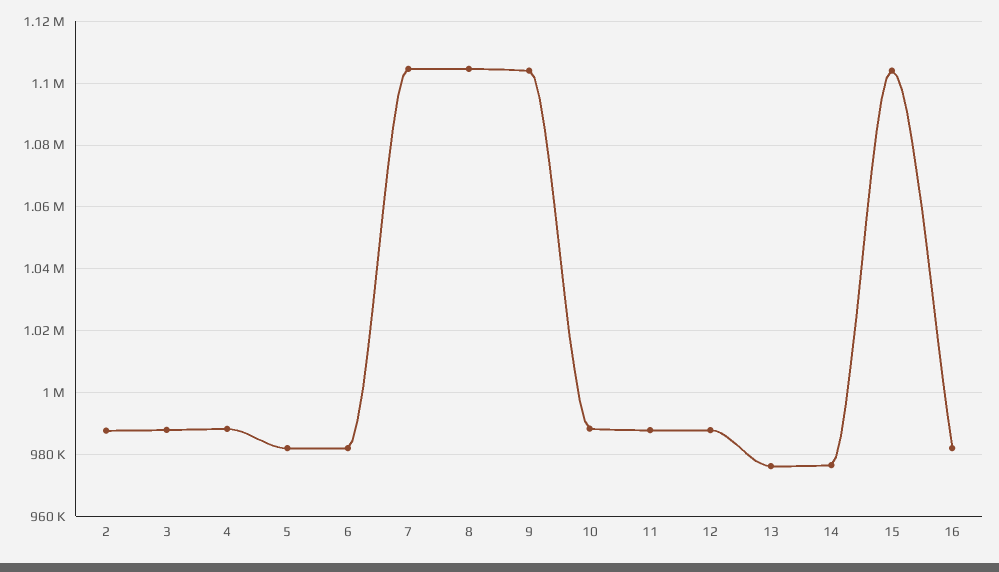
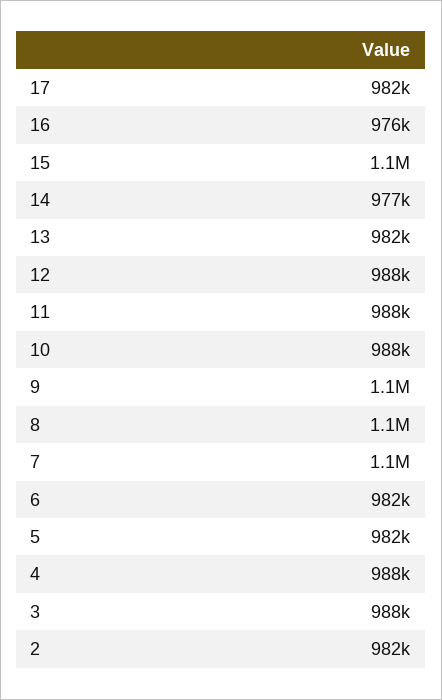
  {
-   "2": 988000,
+   "2": 982000,
    "3": 988000,
    "4": 988000,
    "5": 982000,
    "6": 982000,
    "7": 1100000,
    "8": 1100000,
    "9": 1100000,
    "10": 988000,
    "11": 988000,
    "12": 988000,
-   "13": 976000,
+   "13": 982000,
    "14": 977000,
    "15": 1100000,
-   "16": 982000
+   "16": 976000,
+   "17": 982000
  }

